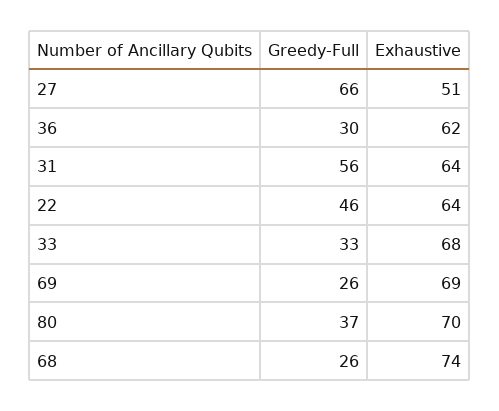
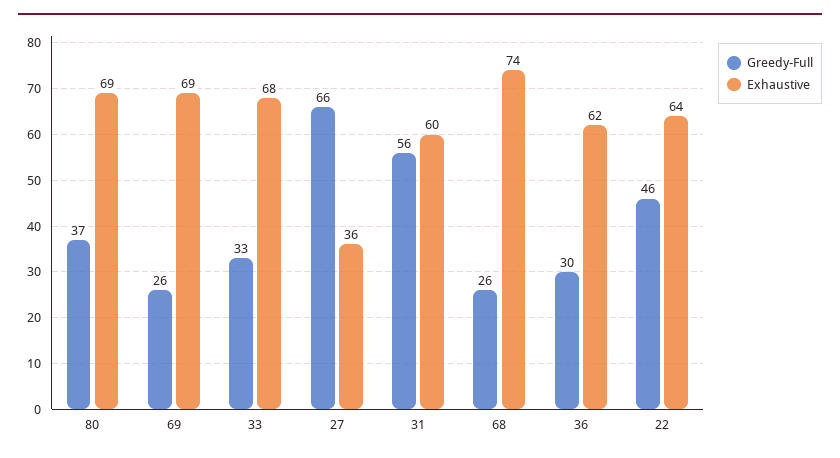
  {
    "Greedy-Full": {
      "27": 66,
      "36": 30,
      "31": 56,
      "22": 46,
      "33": 33,
      "69": 26,
      "80": 37,
      "68": 26
    },
    "Exhaustive": {
-     "27": 51,
+     "27": 36,
      "36": 62,
-     "31": 64,
+     "31": 60,
      "22": 64,
      "33": 68,
      "69": 69,
-     "80": 70,
+     "80": 69,
      "68": 74
    }
  }

